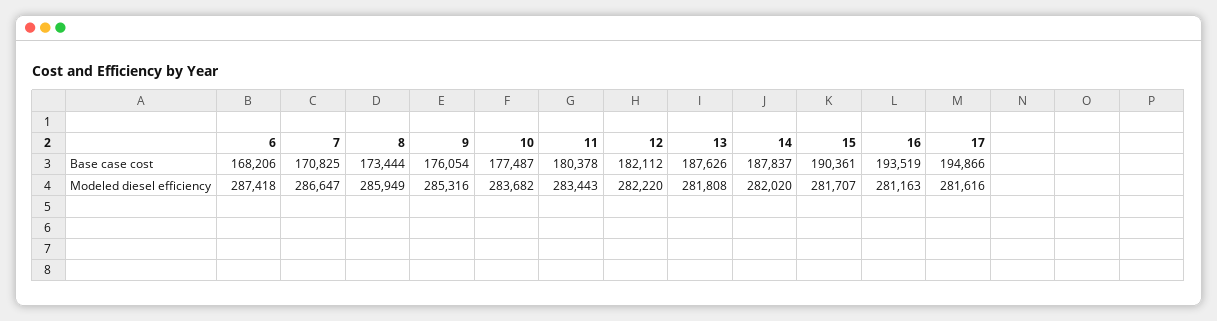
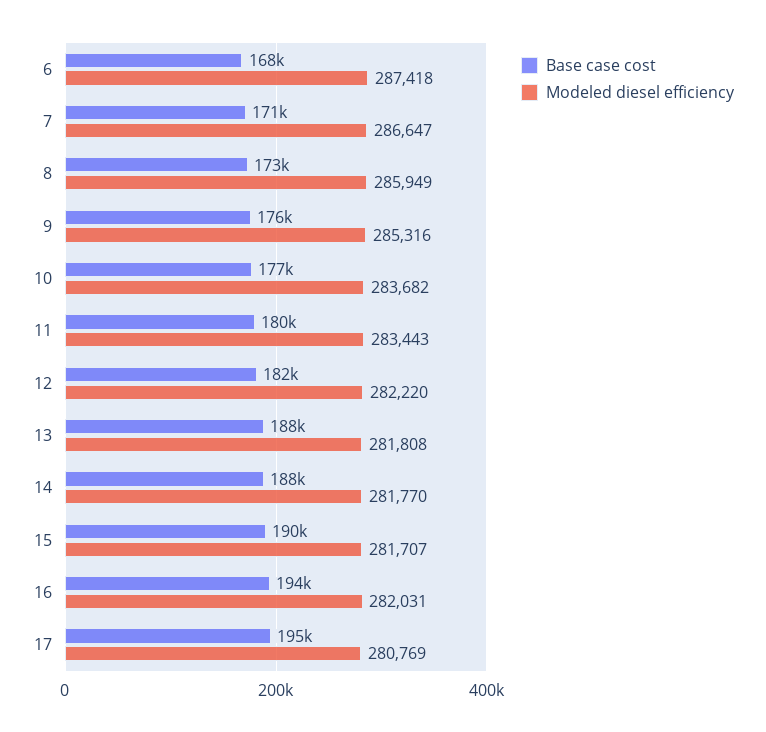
  {
    "Base case cost": {
      "6": 168206,
      "7": 170825,
      "8": 173444,
      "9": 176054,
      "10": 177487,
      "11": 180378,
      "12": 182112,
      "13": 187626,
      "14": 187837,
      "15": 190361,
      "16": 193519,
      "17": 194866
    },
    "Modeled diesel efficiency": {
      "6": 287418,
      "7": 286647,
      "8": 285949,
      "9": 285316,
      "10": 283682,
      "11": 283443,
      "12": 282220,
      "13": 281808,
-     "14": 282020,
+     "14": 281770,
      "15": 281707,
-     "16": 281163,
+     "16": 282031,
-     "17": 281616
+     "17": 280769
    }
  }

